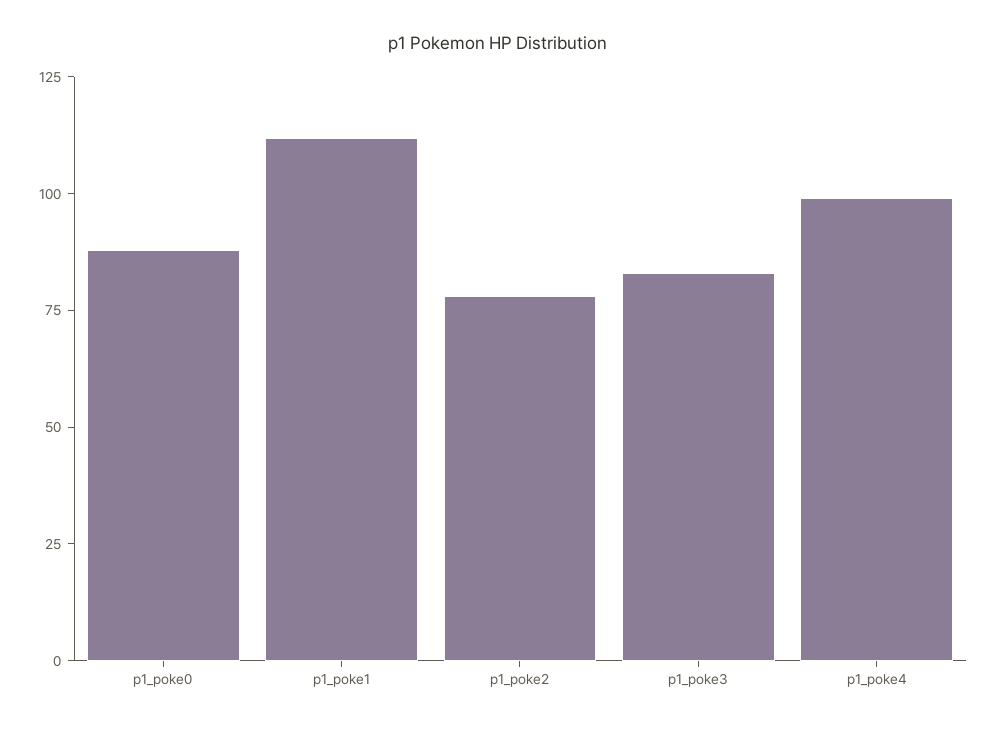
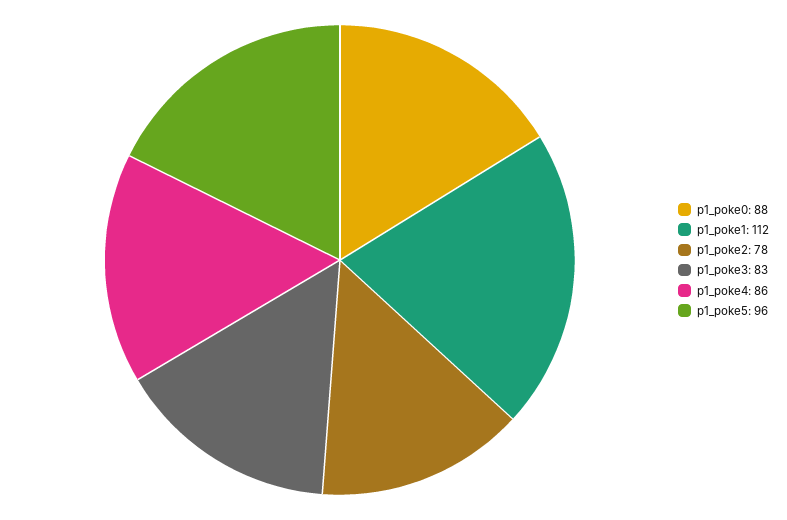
  {
    "p1_poke0": 88,
    "p1_poke1": 112,
    "p1_poke2": 78,
    "p1_poke3": 83,
-   "p1_poke4": 100
+   "p1_poke4": 86,
+   "p1_poke5": 96
  }

